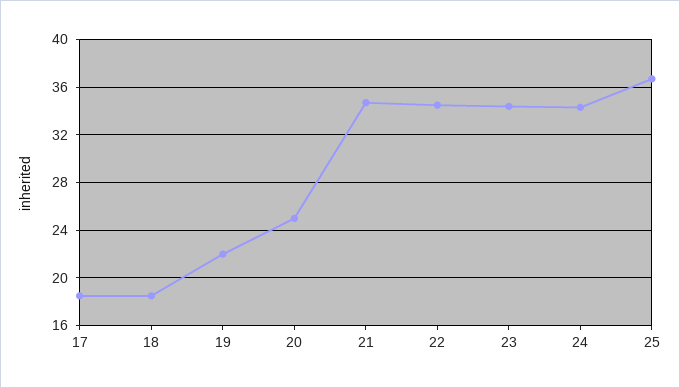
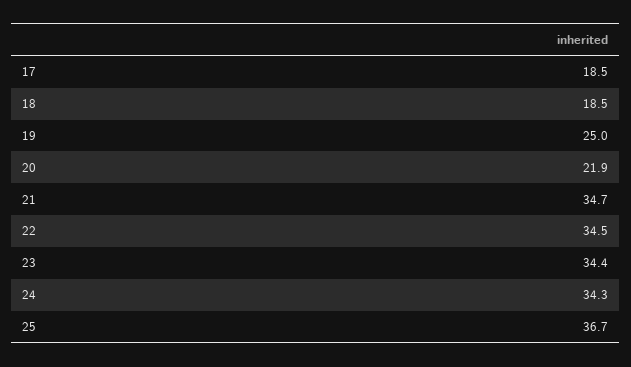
  {
    "17": 18.5,
    "18": 18.5,
-   "19": 22,
+   "19": 25,
-   "20": 25,
+   "20": 21.9,
    "21": 34.7,
    "22": 34.5,
    "23": 34.4,
    "24": 34.3,
    "25": 36.7
  }

